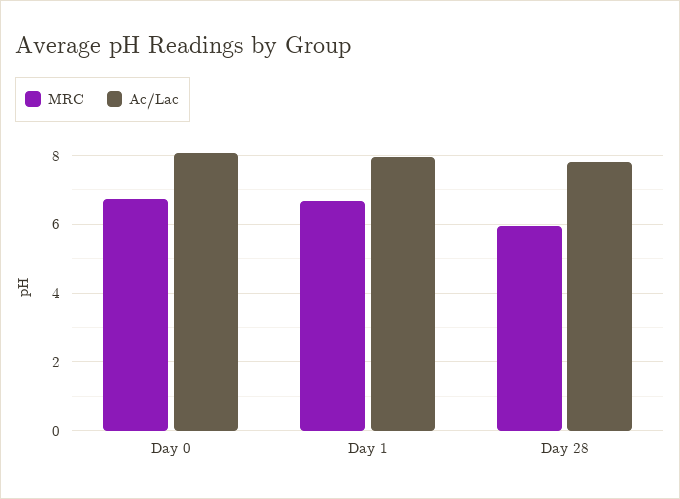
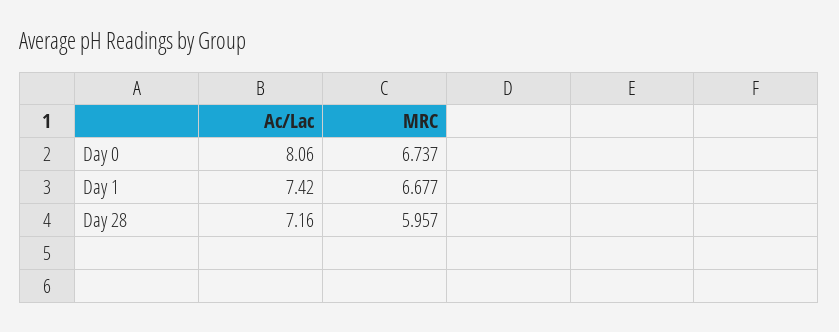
  {
    "MRC": {
      "Day 0": 6.737,
      "Day 1": 6.677,
      "Day 28": 5.957
    },
    "Ac/Lac": {
      "Day 0": 8.06,
-     "Day 1": 8,
+     "Day 1": 7.42,
-     "Day 28": 7.8
+     "Day 28": 7.16
    }
  }

